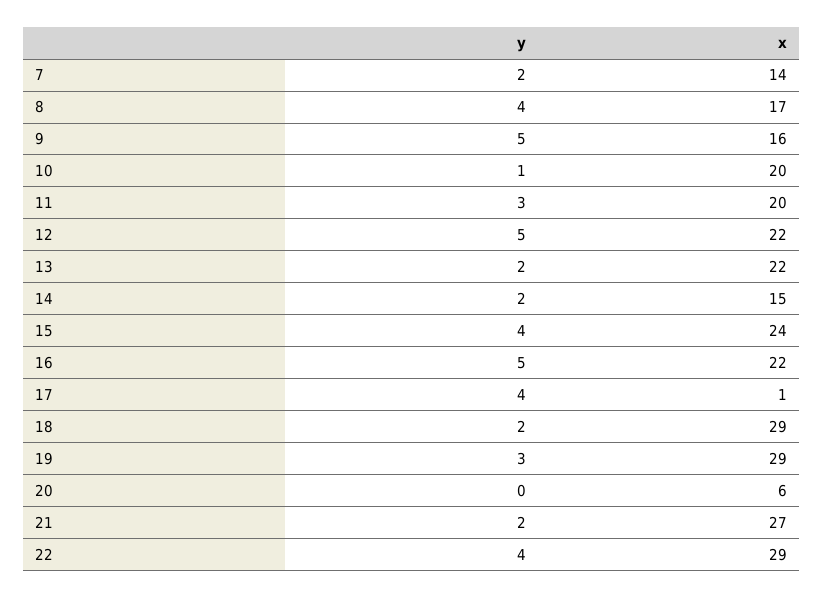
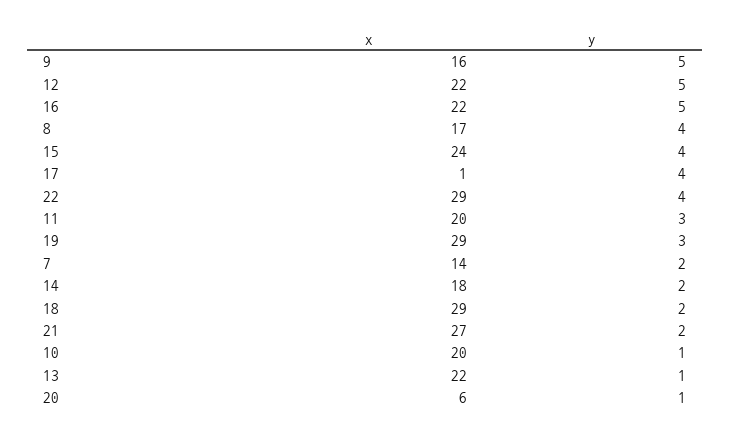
  {
    "y": {
      "7": 2,
      "8": 4,
      "9": 5,
      "10": 1,
      "11": 3,
      "12": 5,
-     "13": 2,
+     "13": 1,
      "14": 2,
      "15": 4,
      "16": 5,
      "17": 4,
      "18": 2,
      "19": 3,
-     "20": 0,
+     "20": 1,
      "21": 2,
      "22": 4
    },
    "x": {
      "7": 14,
      "8": 17,
      "9": 16,
      "10": 20,
      "11": 20,
      "12": 22,
      "13": 22,
-     "14": 15,
+     "14": 18,
      "15": 24,
      "16": 22,
      "17": 1,
      "18": 29,
      "19": 29,
      "20": 6,
      "21": 27,
      "22": 29
    }
  }

